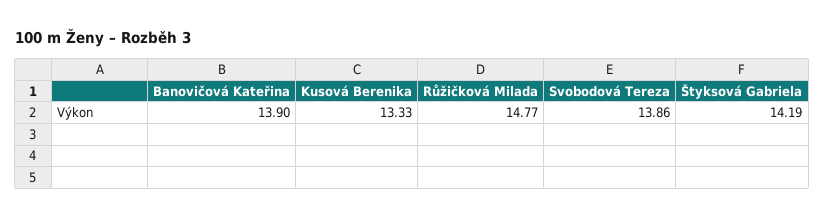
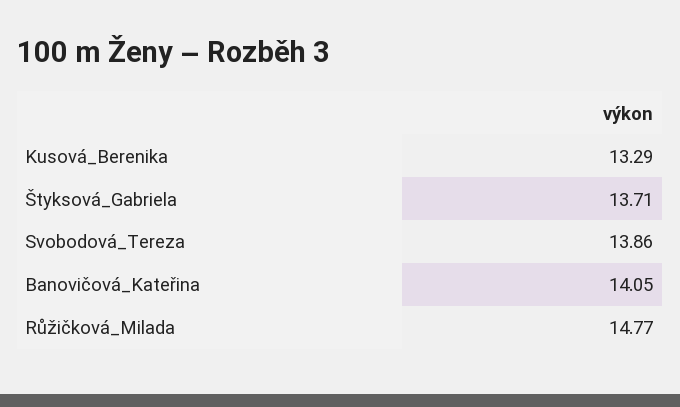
  {
-   "Banovičová Kateřina": 13.9,
+   "Banovičová Kateřina": 14.05,
-   "Kusová Berenika": 13.33,
+   "Kusová Berenika": 13.29,
    "Růžičková Milada": 14.77,
    "Svobodová Tereza": 13.86,
-   "Štyksová Gabriela": 14.19
+   "Štyksová Gabriela": 13.71
  }

